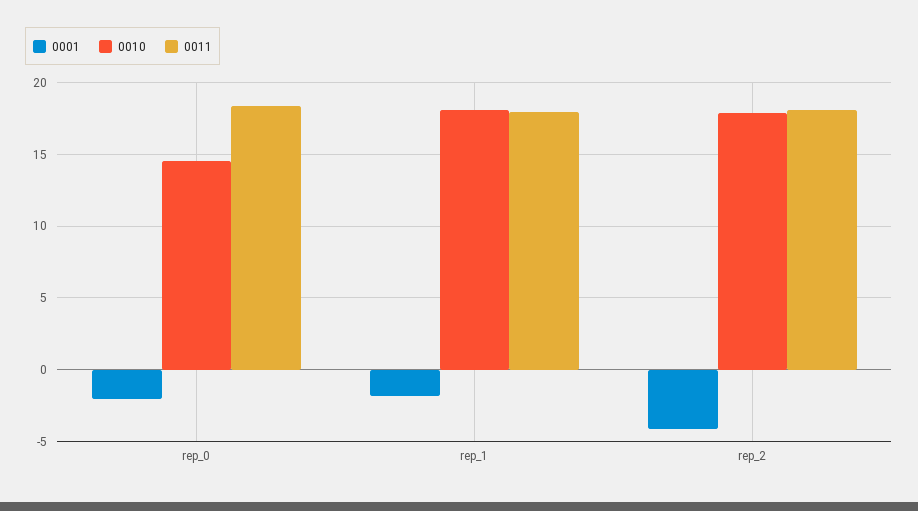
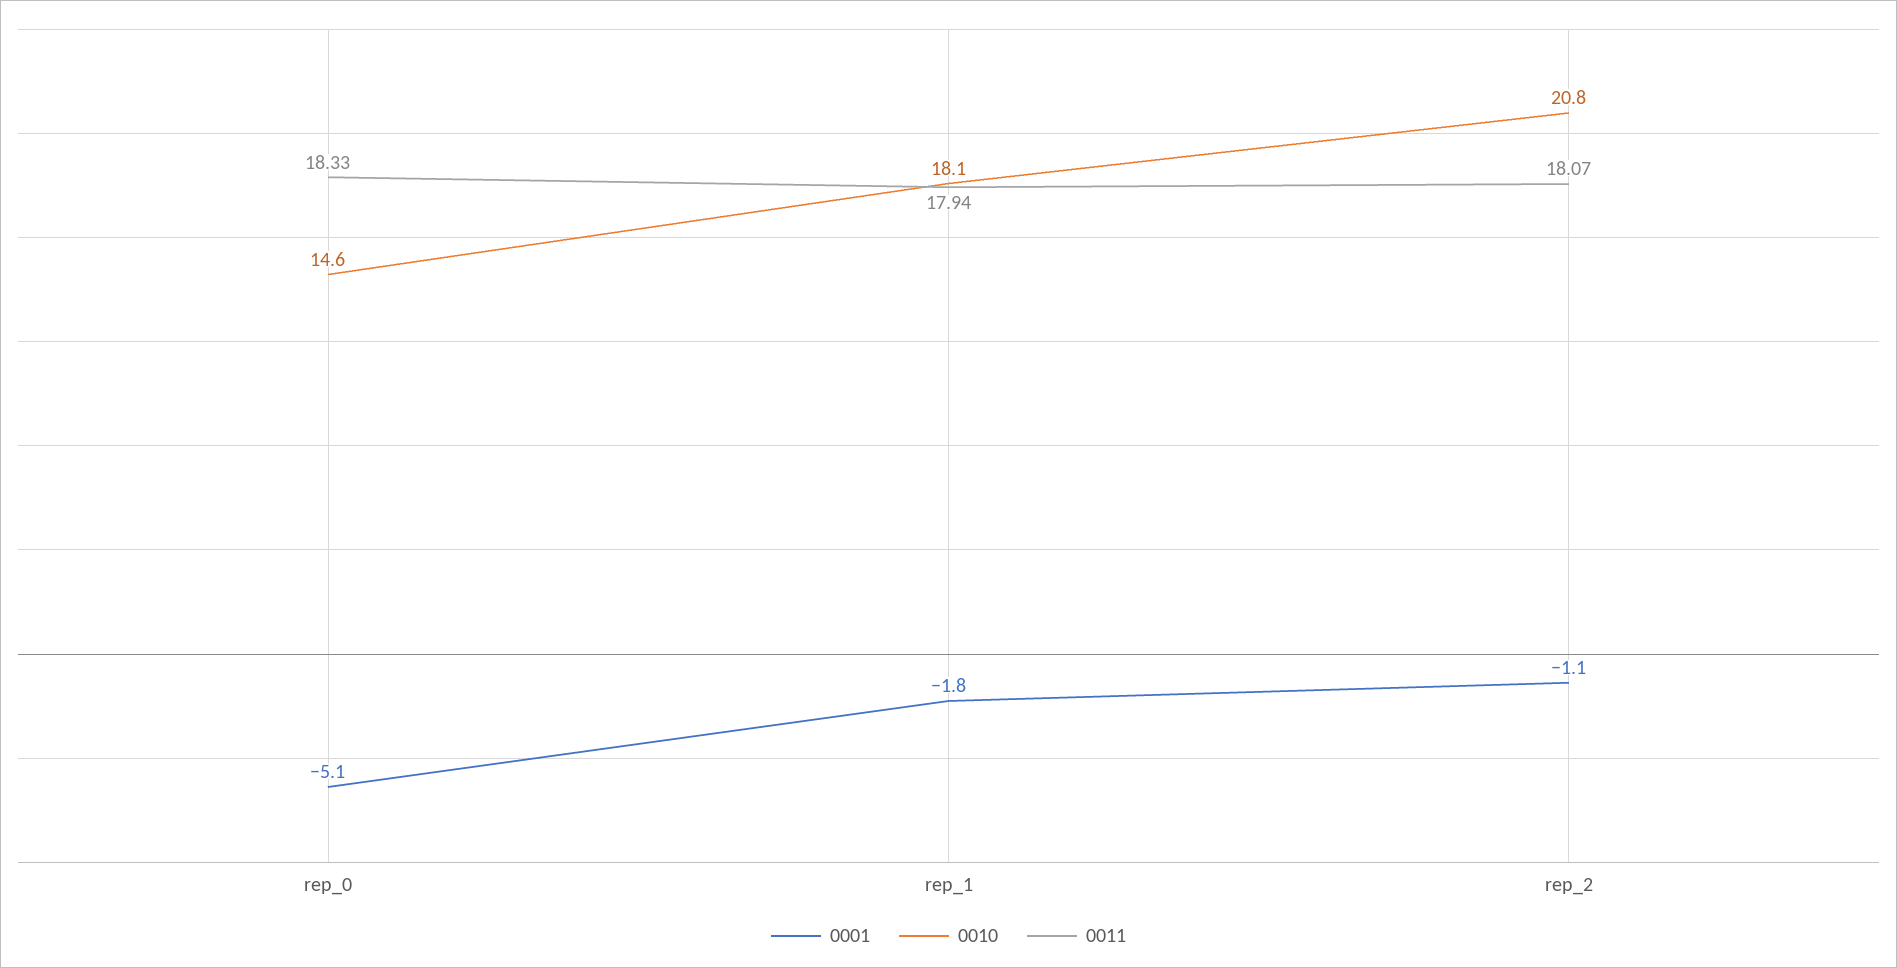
  {
    "0001": {
-     "rep_0": -2,
+     "rep_0": -5.1,
      "rep_1": -1.8,
-     "rep_2": -4
+     "rep_2": -1.1
    },
    "0010": {
      "rep_0": 14.6,
      "rep_1": 18.1,
-     "rep_2": 18
+     "rep_2": 20.8
    },
    "0011": {
      "rep_0": 18.33,
      "rep_1": 17.94,
      "rep_2": 18.07
    }
  }

